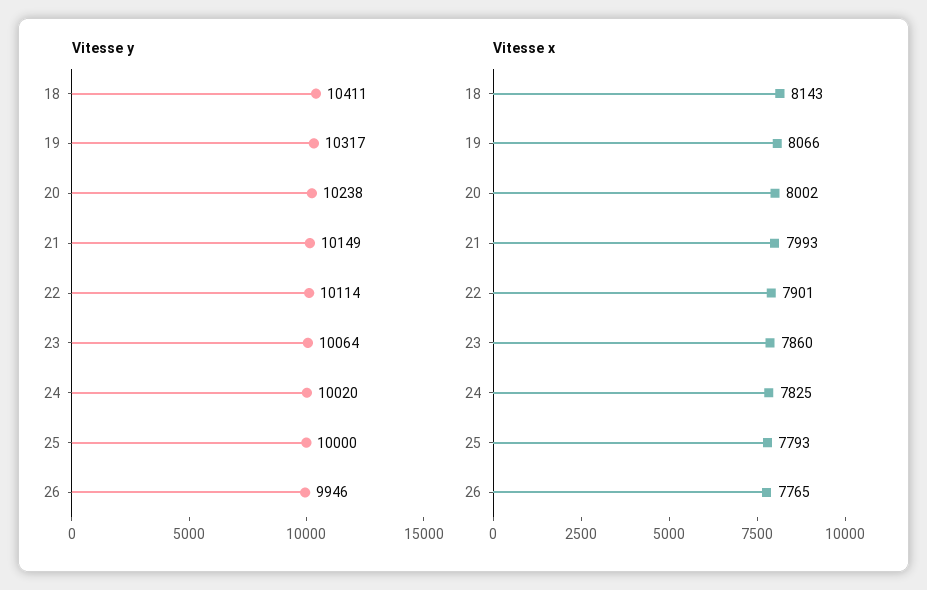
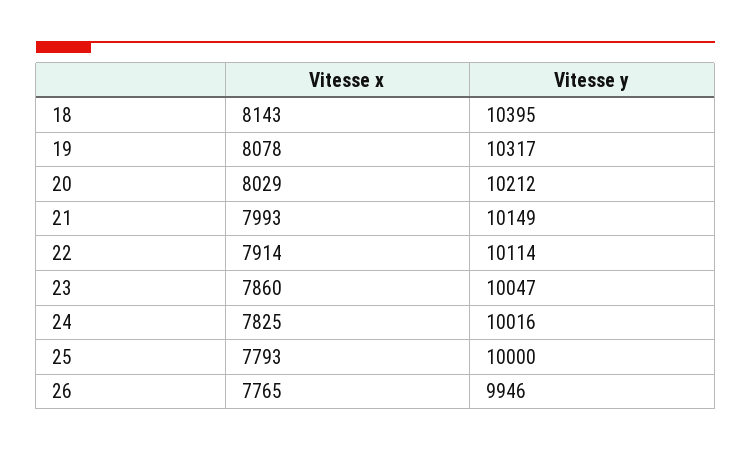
  {
    "Vitesse y": {
-     "18": 10411,
+     "18": 10395,
      "19": 10317,
-     "20": 10238,
+     "20": 10212,
      "21": 10149,
      "22": 10114,
-     "23": 10064,
+     "23": 10047,
-     "24": 10020,
+     "24": 10016,
      "25": 10000,
      "26": 9946
    },
    "Vitesse x": {
      "18": 8143,
-     "19": 8066,
+     "19": 8078,
-     "20": 8002,
+     "20": 8029,
      "21": 7993,
-     "22": 7901,
+     "22": 7914,
      "23": 7860,
      "24": 7825,
      "25": 7793,
      "26": 7765
    }
  }

